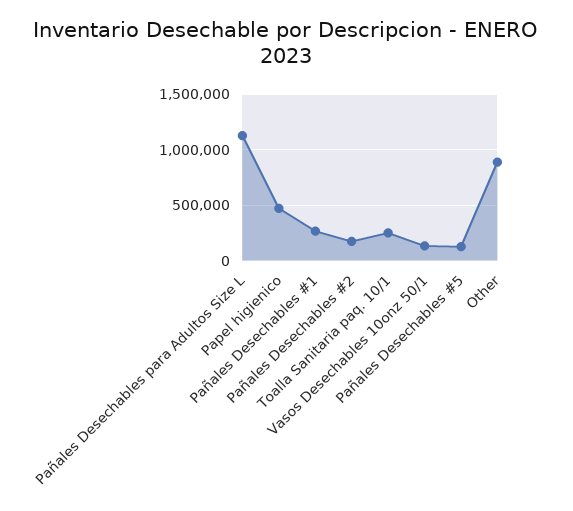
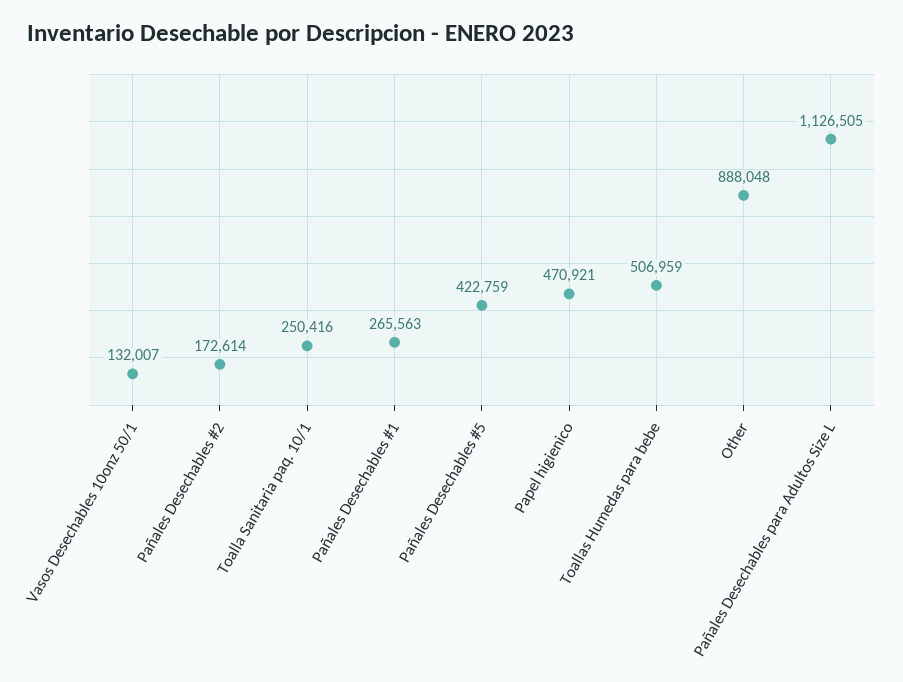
  {
    "Pañales Desechables para Adultos Size L": 1126505,
    "Papel higienico": 470921,
    "Pañales Desechables #1": 265563,
    "Pañales Desechables #2": 172614,
    "Toalla Sanitaria paq. 10/1": 250416,
    "Vasos Desechables 10onz 50/1": 132007,
-   "Pañales Desechables #5": 100000,
+   "Pañales Desechables #5": 422759,
-   "Other": 888048
+   "Other": 888048,
+   "Toallas Humedas para bebe": 506959
  }

